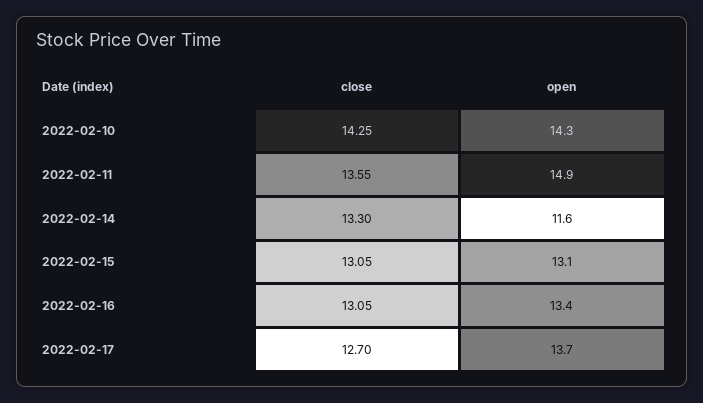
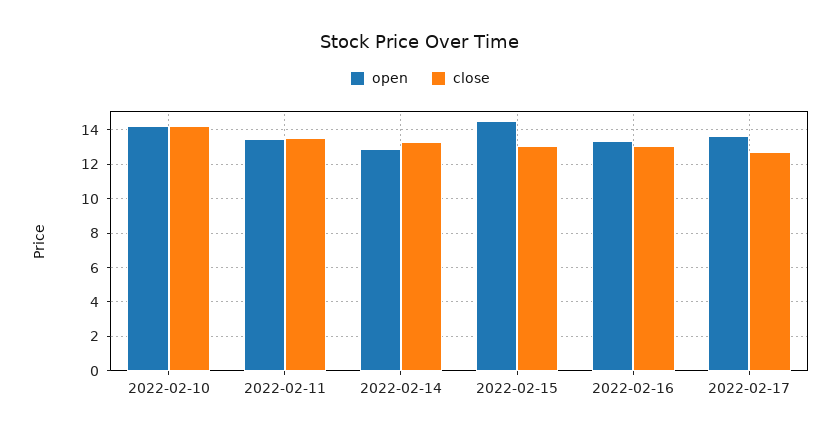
  {
    "close": {
      "2022-02-10": 14.25,
      "2022-02-11": 13.55,
      "2022-02-14": 13.3,
      "2022-02-15": 13.05,
      "2022-02-16": 13.05,
      "2022-02-17": 12.7
    },
    "open": {
      "2022-02-10": 14.3,
-     "2022-02-11": 14.9,
+     "2022-02-11": 13.5,
-     "2022-02-14": 11.6,
+     "2022-02-14": 13,
-     "2022-02-15": 13.1,
+     "2022-02-15": 14.5,
      "2022-02-16": 13.4,
      "2022-02-17": 13.7
    }
  }

